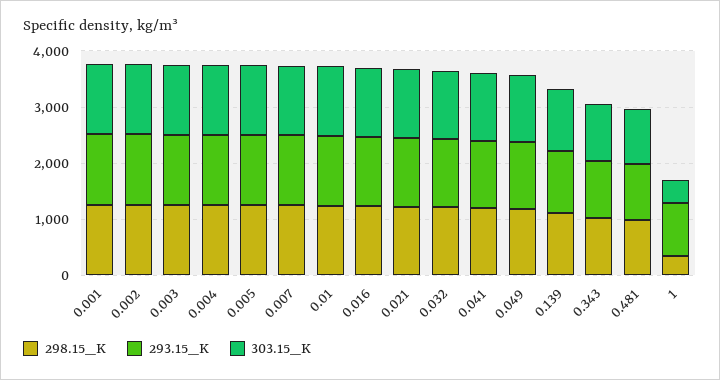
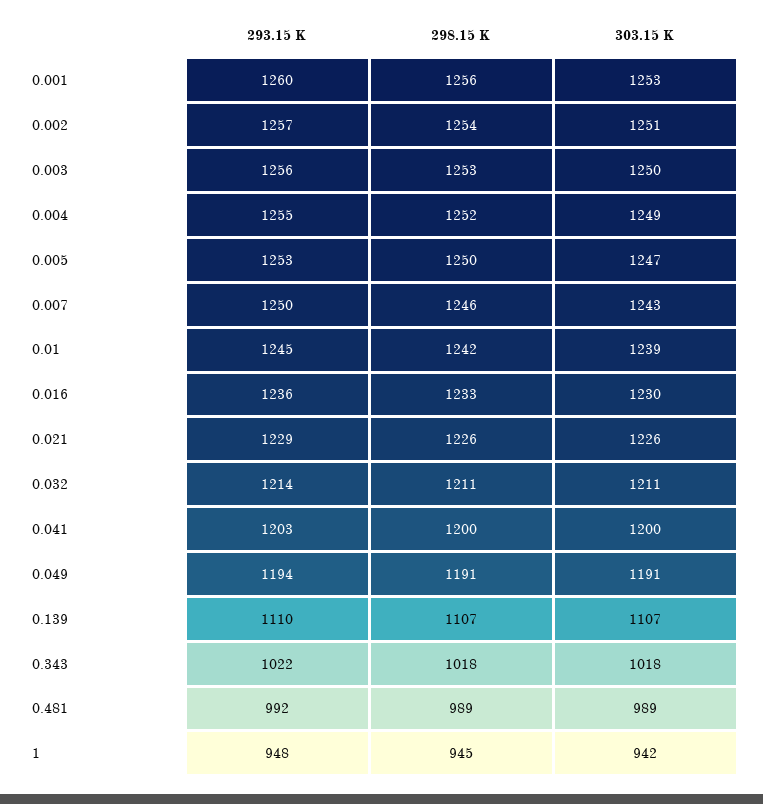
  {
    "298.15_K": {
      "0.001": 1256,
      "0.002": 1254,
      "0.003": 1253,
      "0.004": 1252,
      "0.005": 1250,
      "0.007": 1246,
      "0.01": 1242,
      "0.016": 1233,
      "0.021": 1226,
      "0.032": 1211,
      "0.041": 1200,
      "0.049": 1191,
      "0.139": 1107,
      "0.343": 1018,
      "0.481": 989,
-     "1": 400
+     "1": 945
    },
    "293.15_K": {
      "0.001": 1260,
      "0.002": 1257,
      "0.003": 1256,
      "0.004": 1255,
      "0.005": 1253,
      "0.007": 1250,
      "0.01": 1245,
      "0.016": 1236,
      "0.021": 1229,
      "0.032": 1214,
      "0.041": 1203,
      "0.049": 1194,
      "0.139": 1110,
      "0.343": 1022,
      "0.481": 992,
      "1": 948
    },
    "303.15_K": {
      "0.001": 1253,
      "0.002": 1251,
      "0.003": 1250,
      "0.004": 1249,
      "0.005": 1247,
      "0.007": 1243,
      "0.01": 1239,
      "0.016": 1230,
      "0.021": 1226,
      "0.032": 1211,
      "0.041": 1200,
      "0.049": 1191,
      "0.139": 1107,
      "0.343": 1018,
      "0.481": 989,
-     "1": 400
+     "1": 942
    }
  }

